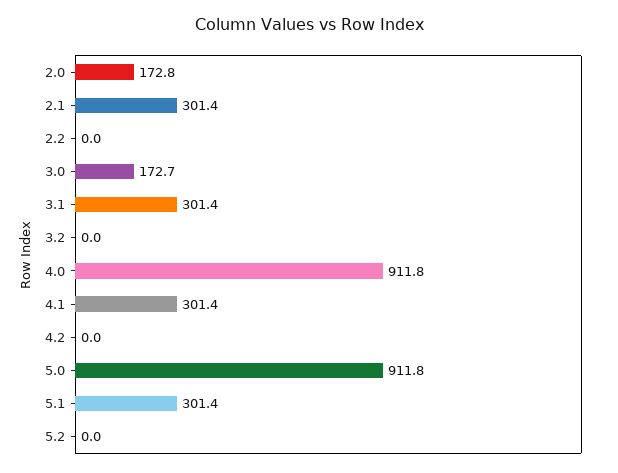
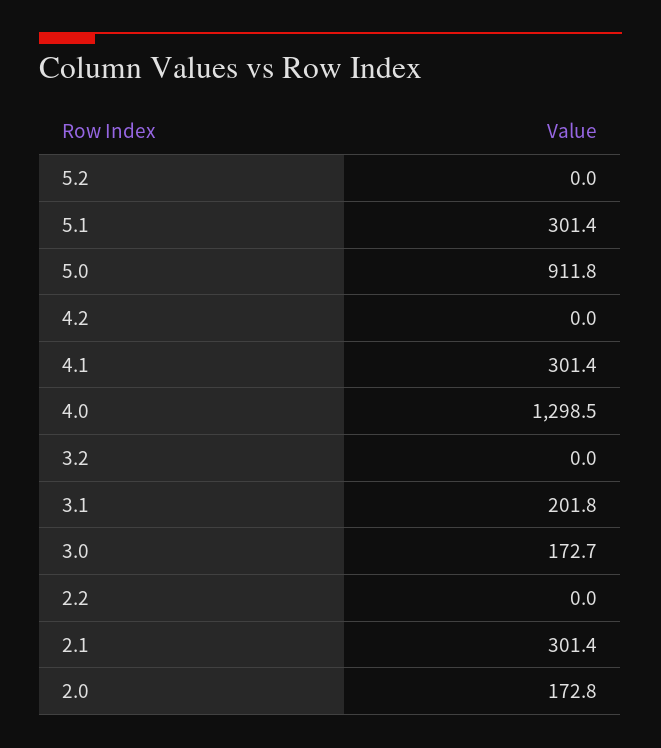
  {
    "2.0": 172.8,
    "2.1": 301.4,
    "2.2": 0,
    "3.0": 172.7,
-   "3.1": 301.4,
+   "3.1": 201.8,
    "3.2": 0,
-   "4.0": 911.8,
+   "4.0": 1298.5,
    "4.1": 301.4,
    "4.2": 0,
    "5.0": 911.8,
    "5.1": 301.4,
    "5.2": 0
  }

